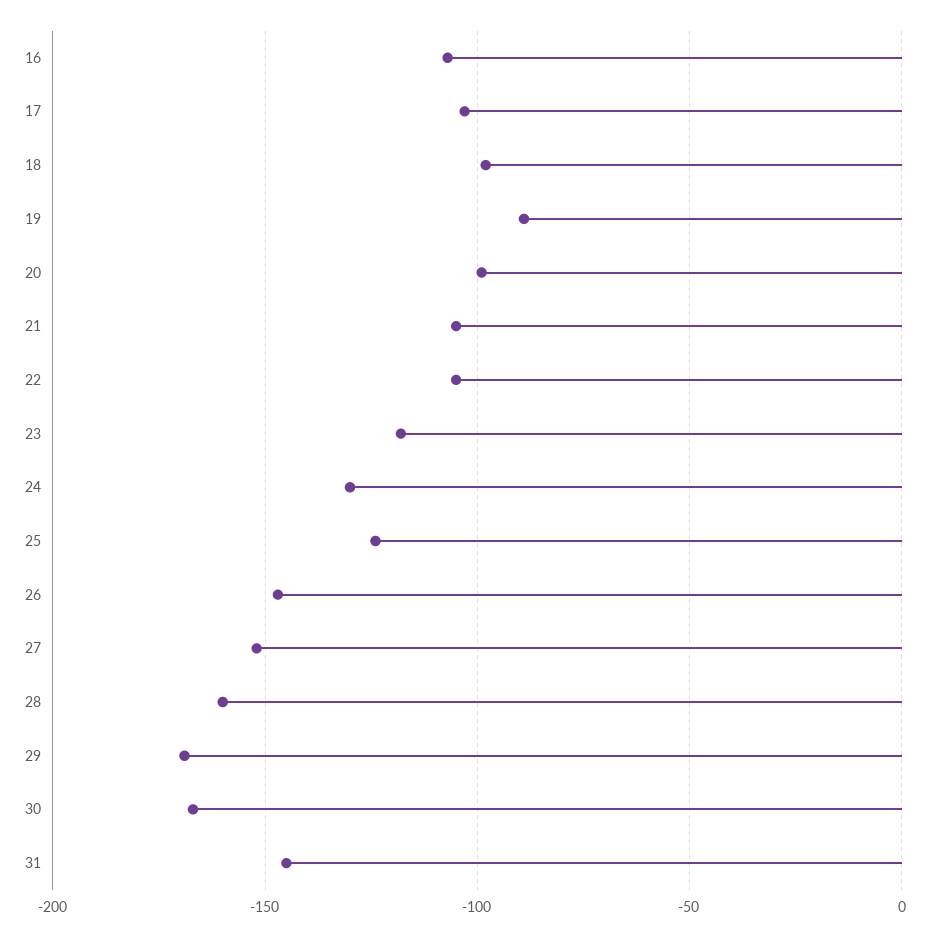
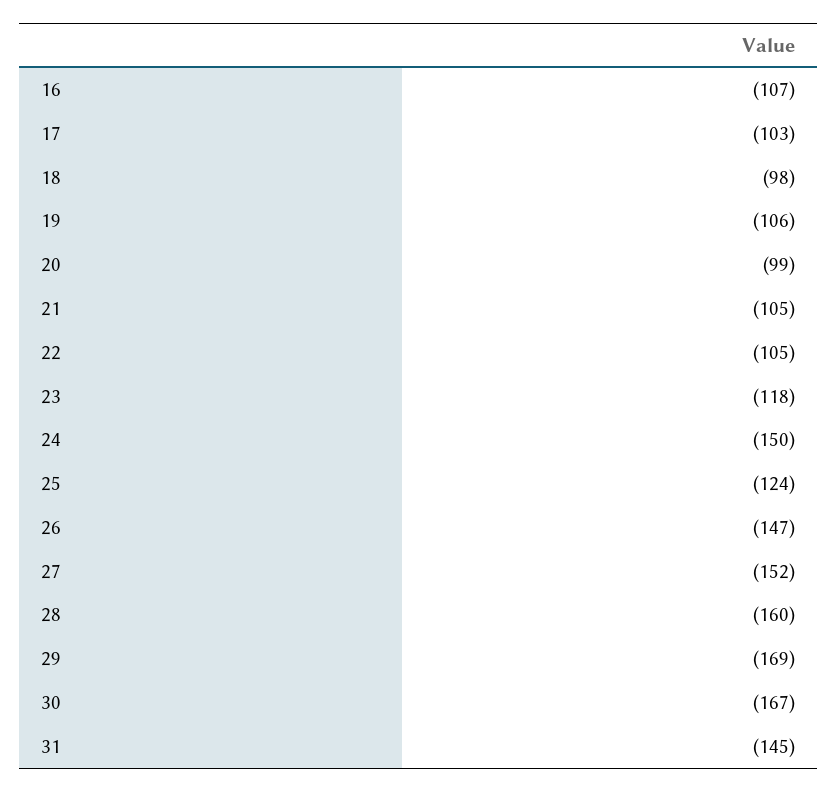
  {
    "16": -107,
    "17": -103,
    "18": -98,
-   "19": -90,
+   "19": -106,
    "20": -99,
    "21": -105,
    "22": -105,
    "23": -118,
-   "24": -130,
+   "24": -150,
    "25": -124,
    "26": -147,
    "27": -152,
    "28": -160,
    "29": -169,
    "30": -167,
    "31": -145
  }

